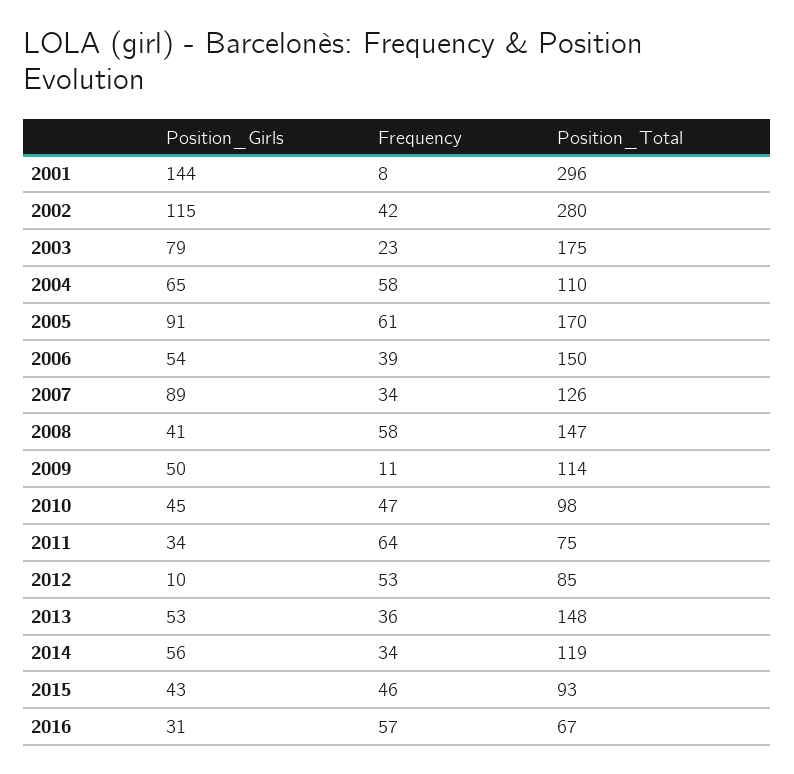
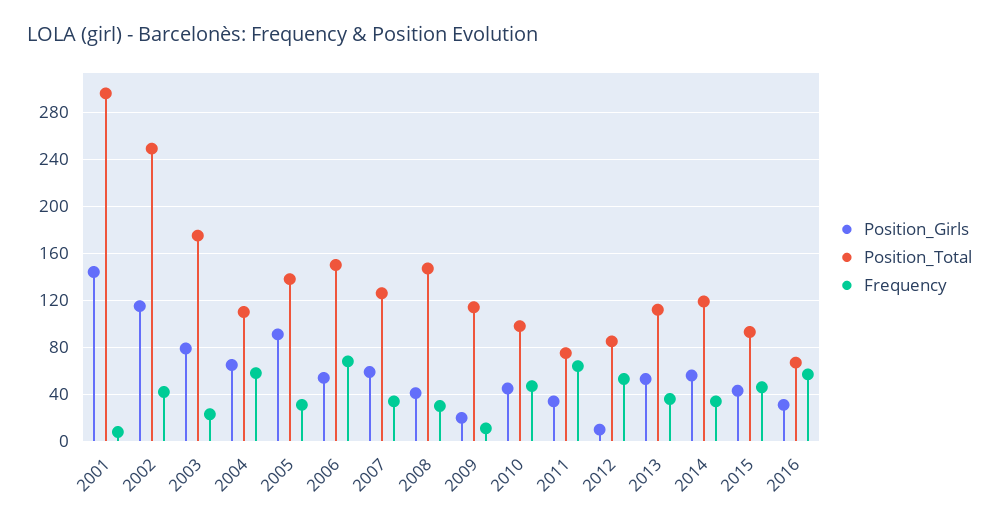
  {
    "Position_Girls": {
      "2001": 144,
      "2002": 115,
      "2003": 79,
      "2004": 65,
      "2005": 91,
      "2006": 54,
-     "2007": 89,
+     "2007": 60,
      "2008": 41,
-     "2009": 50,
+     "2009": 20,
      "2010": 45,
      "2011": 34,
      "2012": 10,
      "2013": 53,
      "2014": 56,
      "2015": 43,
      "2016": 31
    },
    "Frequency": {
      "2001": 8,
      "2002": 42,
      "2003": 23,
      "2004": 58,
-     "2005": 61,
+     "2005": 30,
-     "2006": 39,
+     "2006": 70,
      "2007": 34,
-     "2008": 58,
+     "2008": 30,
      "2009": 11,
      "2010": 47,
      "2011": 64,
      "2012": 53,
      "2013": 36,
      "2014": 34,
      "2015": 46,
      "2016": 57
    },
    "Position_Total": {
      "2001": 296,
-     "2002": 280,
+     "2002": 250,
      "2003": 175,
      "2004": 110,
-     "2005": 170,
+     "2005": 140,
      "2006": 150,
      "2007": 126,
      "2008": 147,
      "2009": 114,
      "2010": 98,
      "2011": 75,
      "2012": 85,
-     "2013": 148,
+     "2013": 110,
      "2014": 119,
      "2015": 93,
      "2016": 67
    }
  }

